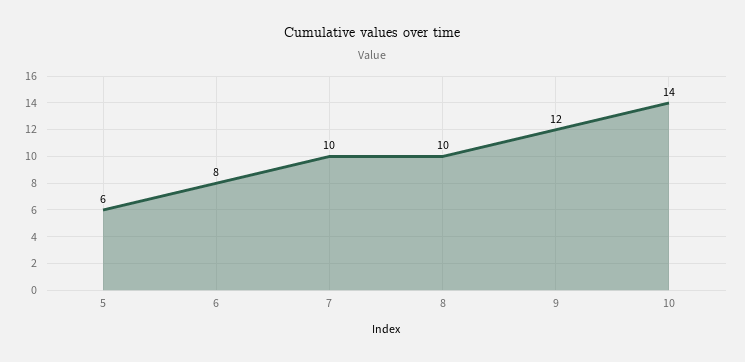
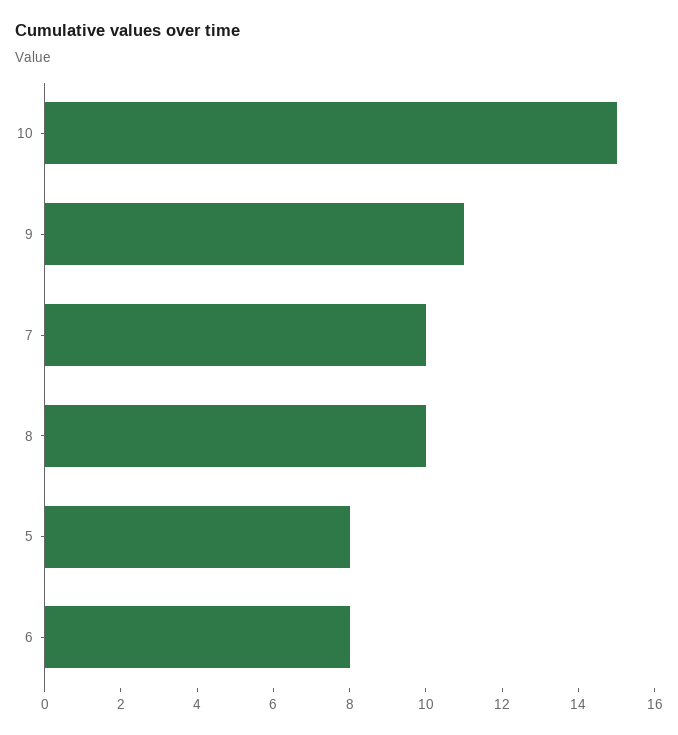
  {
-   "5": 6,
+   "5": 8,
    "6": 8,
    "7": 10,
    "8": 10,
-   "9": 12,
+   "9": 11,
-   "10": 14
+   "10": 15
  }

